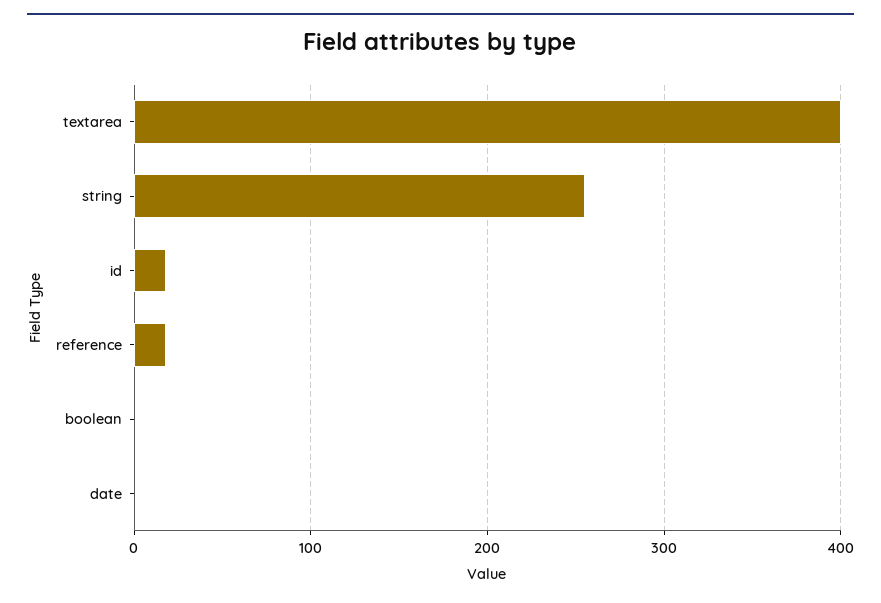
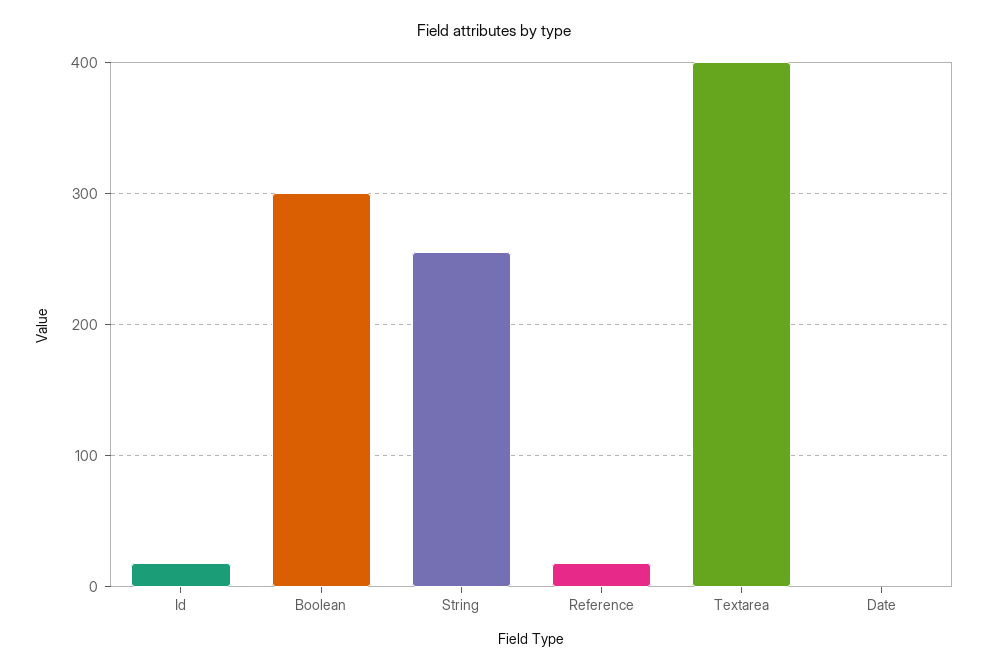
  {
    "textarea": 400,
    "string": 260,
    "id": 20,
    "reference": 20,
-   "boolean": 0,
+   "boolean": 300,
    "date": 0
  }

